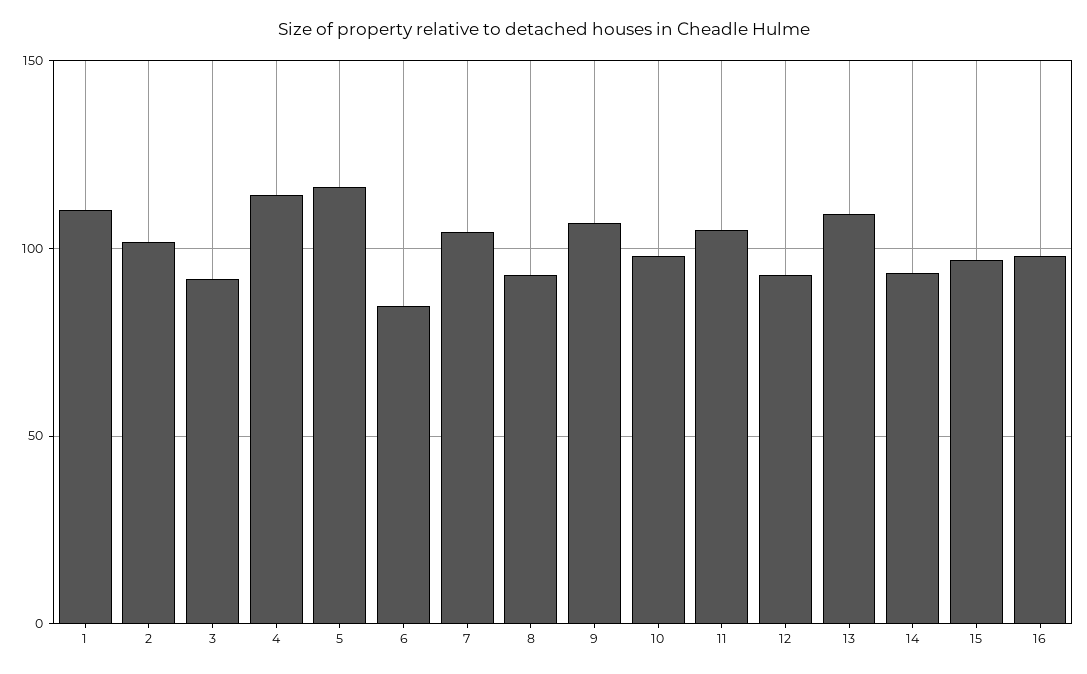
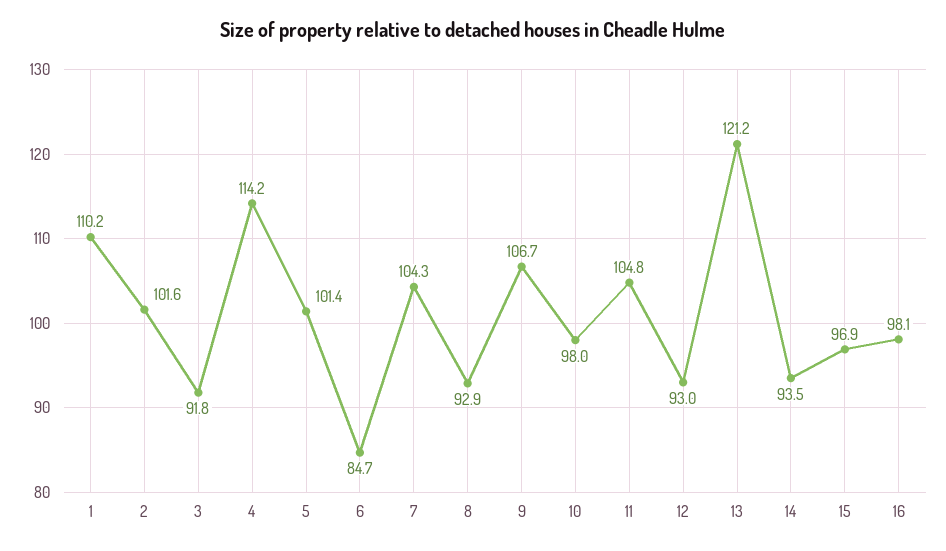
  {
    "1": 110.2,
    "2": 101.6,
    "3": 91.8,
    "4": 114.2,
-   "5": 115,
+   "5": 101.4,
    "6": 84.7,
    "7": 104.3,
    "8": 92.9,
    "9": 106.7,
    "10": 98,
    "11": 104.8,
    "12": 93,
-   "13": 110,
+   "13": 121.2,
    "14": 93.5,
    "15": 96.9,
    "16": 98.1
  }

